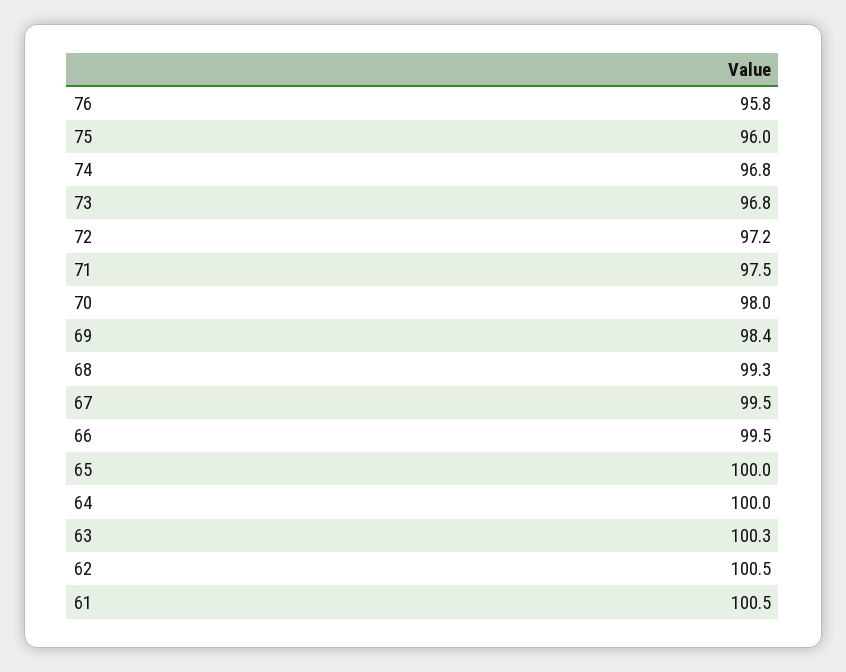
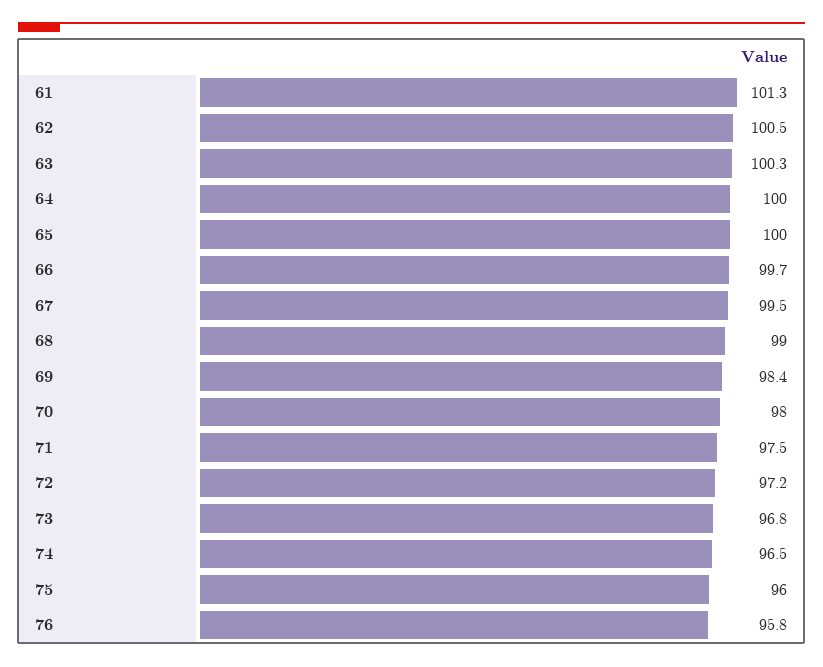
  {
    "76": 95.8,
    "75": 96,
-   "74": 96.8,
+   "74": 96.5,
    "73": 96.8,
    "72": 97.2,
    "71": 97.5,
    "70": 98,
    "69": 98.4,
-   "68": 99.3,
+   "68": 99,
    "67": 99.5,
-   "66": 99.5,
+   "66": 99.7,
    "65": 100,
    "64": 100,
    "63": 100.3,
    "62": 100.5,
-   "61": 100.5
+   "61": 101.3
  }

